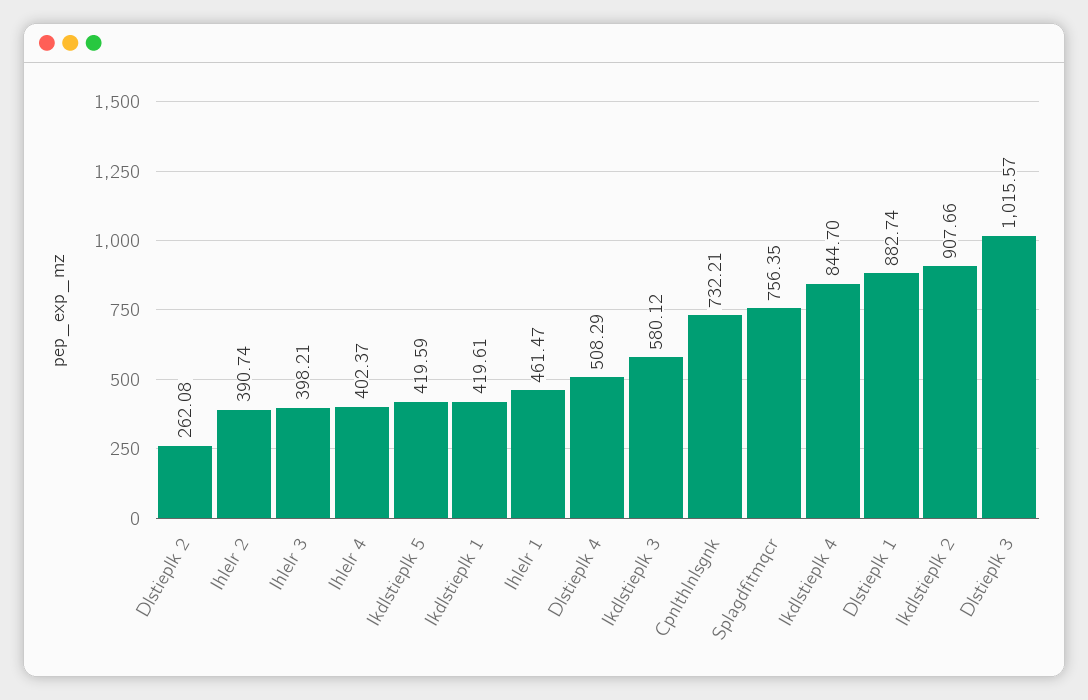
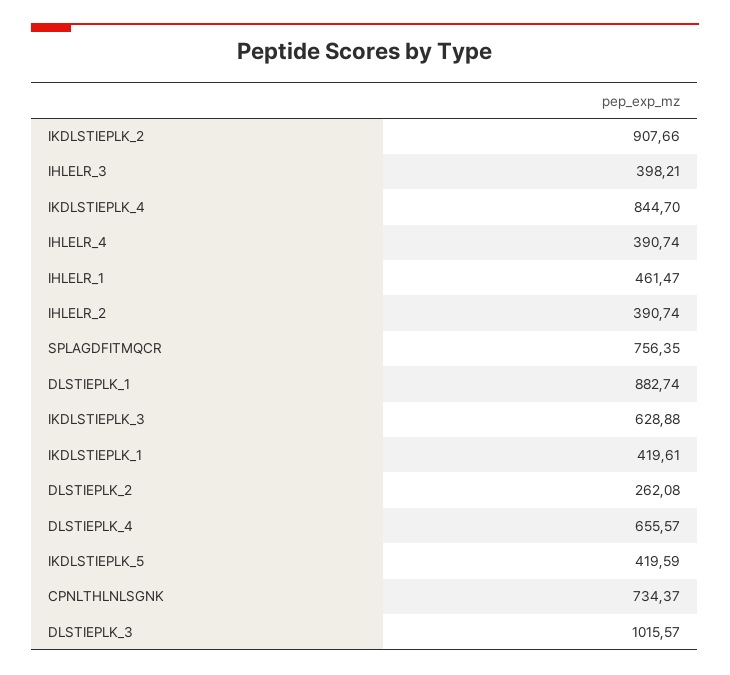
  {
    "Dlstieplk 2": 262.08,
    "Ihlelr 2": 390.74,
    "Ihlelr 3": 398.21,
-   "Ihlelr 4": 402.37,
+   "Ihlelr 4": 390.74,
    "Ikdlstieplk 5": 419.59,
    "Ikdlstieplk 1": 419.61,
    "Ihlelr 1": 461.47,
-   "Dlstieplk 4": 508.29,
+   "Dlstieplk 4": 655.57,
-   "Ikdlstieplk 3": 580.12,
+   "Ikdlstieplk 3": 628.88,
-   "Cpnlthlnlsgnk": 732.21,
+   "Cpnlthlnlsgnk": 734.37,
    "Splagdfitmqcr": 756.35,
    "Ikdlstieplk 4": 844.7,
    "Dlstieplk 1": 882.74,
    "Ikdlstieplk 2": 907.66,
    "Dlstieplk 3": 1015.57
  }

